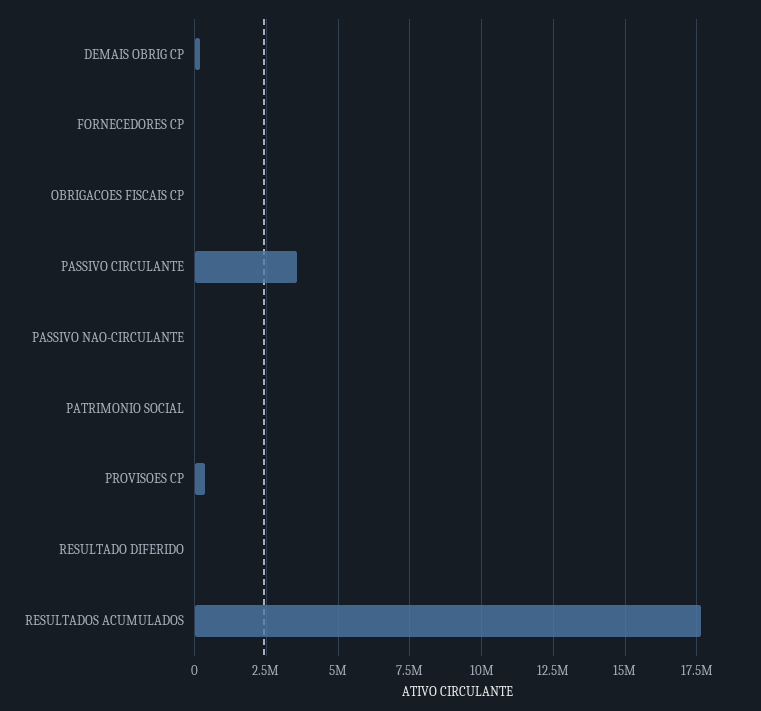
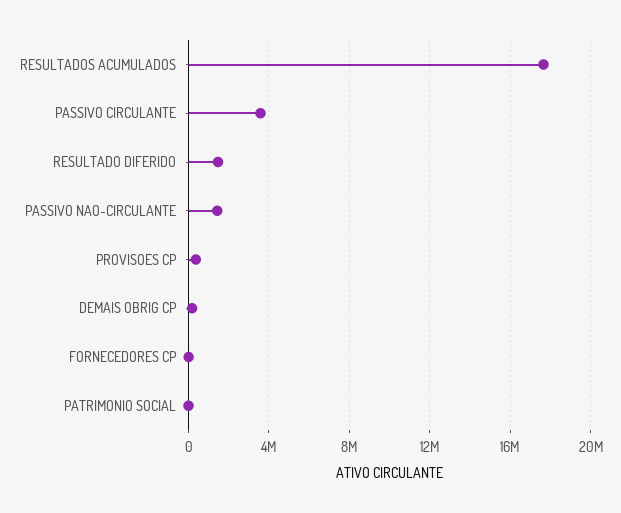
  {
    "DEMAIS OBRIG CP": 250000,
    "FORNECEDORES CP": 0,
-   "OBRIGACOES FISCAIS CP": 0,
    "PASSIVO CIRCULANTE": 3500000,
-   "PASSIVO NAO-CIRCULANTE": 0,
+   "PASSIVO NAO-CIRCULANTE": 1500000,
    "PATRIMONIO SOCIAL": 0,
    "PROVISOES CP": 250000,
-   "RESULTADO DIFERIDO": 0,
+   "RESULTADO DIFERIDO": 1500000,
    "RESULTADOS ACUMULADOS": 17750000
  }

